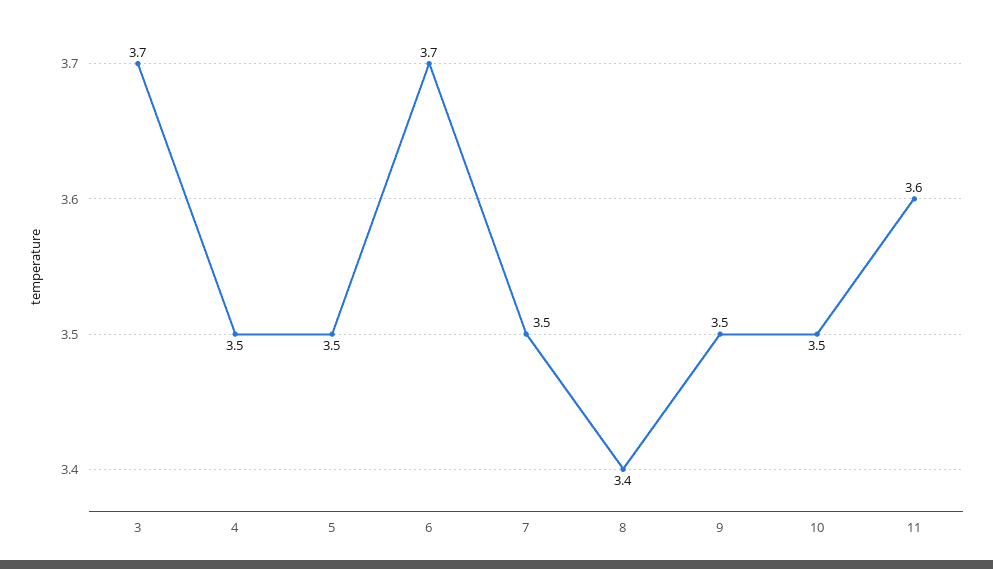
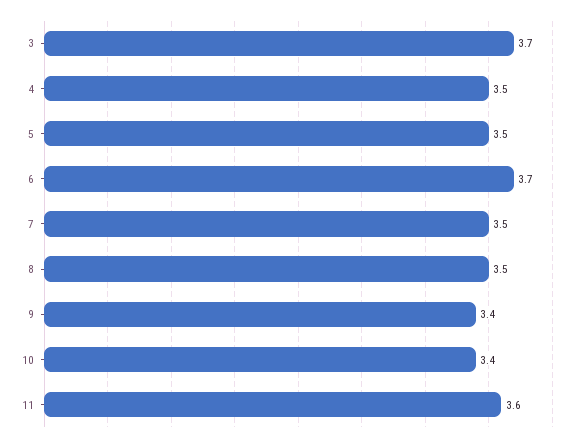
  {
    "3": 3.7,
    "4": 3.5,
    "5": 3.5,
    "6": 3.7,
    "7": 3.5,
-   "8": 3.4,
+   "8": 3.5,
-   "9": 3.5,
+   "9": 3.4,
-   "10": 3.5,
+   "10": 3.4,
    "11": 3.6
  }

